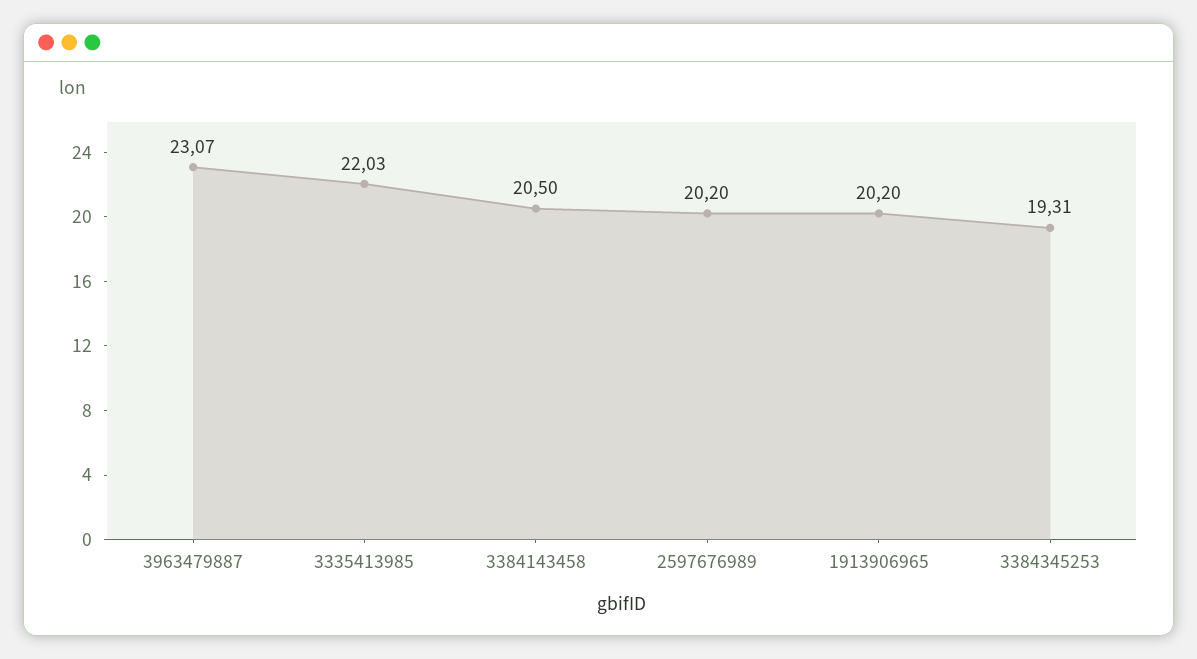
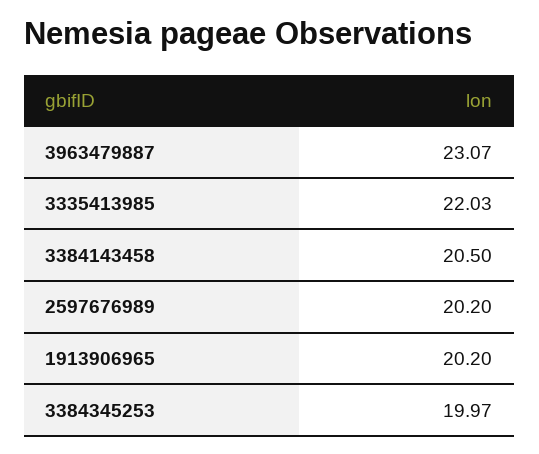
  {
    "3963479887": 23.07,
    "3335413985": 22.03,
    "3384143458": 20.5,
    "2597676989": 20.2,
    "1913906965": 20.2,
-   "3384345253": 19.31
+   "3384345253": 19.97
  }

